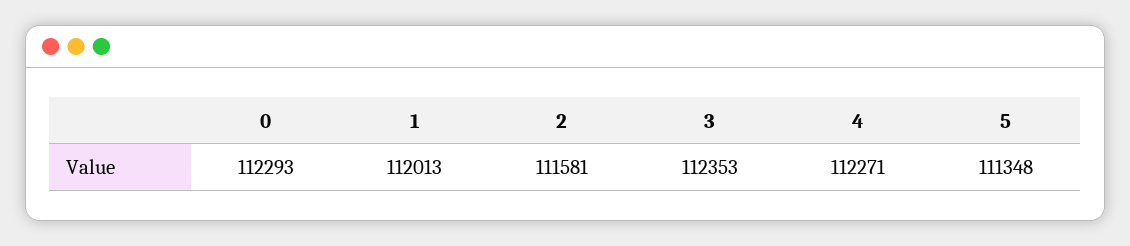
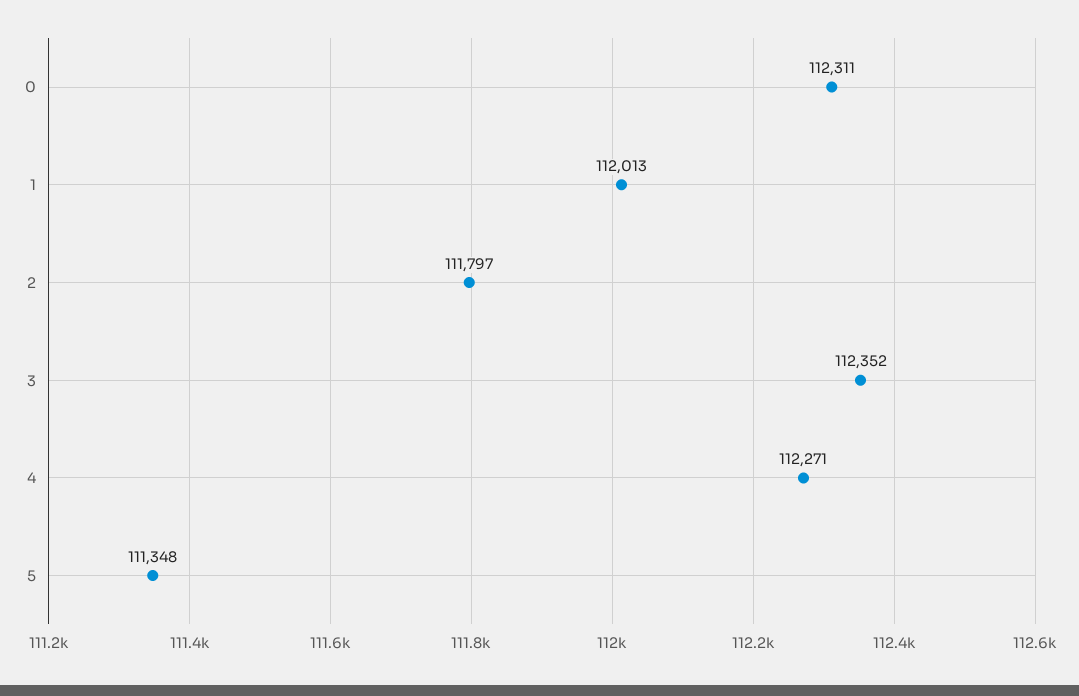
  {
-   "0": 112293,
+   "0": 112311,
    "1": 112013,
-   "2": 111581,
+   "2": 111797,
-   "3": 112353,
+   "3": 112352,
    "4": 112271,
    "5": 111348
  }

